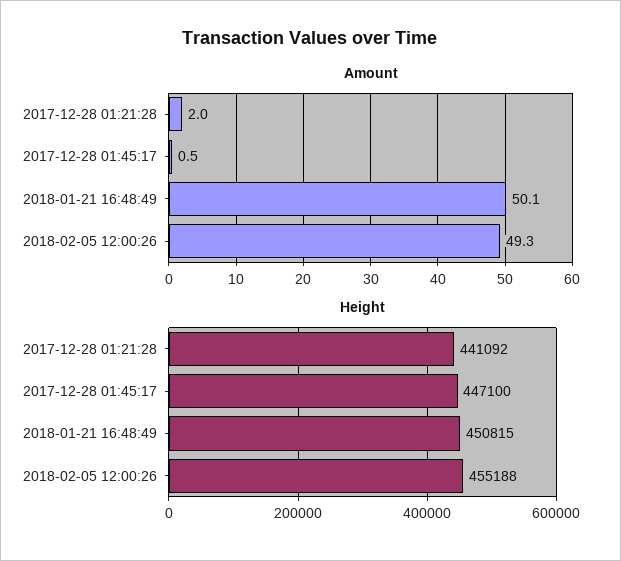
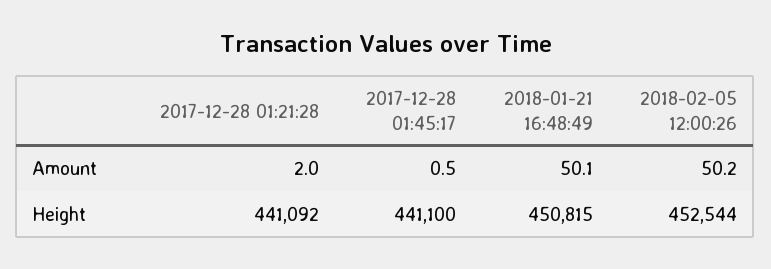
  {
    "Amount": {
      "2017-12-28 01:21:28": 2,
      "2017-12-28 01:45:17": 0.5,
      "2018-01-21 16:48:49": 50.1,
-     "2018-02-05 12:00:26": 49.3
+     "2018-02-05 12:00:26": 50.2
    },
    "Height": {
      "2017-12-28 01:21:28": 441092,
-     "2017-12-28 01:45:17": 447100,
+     "2017-12-28 01:45:17": 441100,
      "2018-01-21 16:48:49": 450815,
-     "2018-02-05 12:00:26": 455188
+     "2018-02-05 12:00:26": 452544
    }
  }

